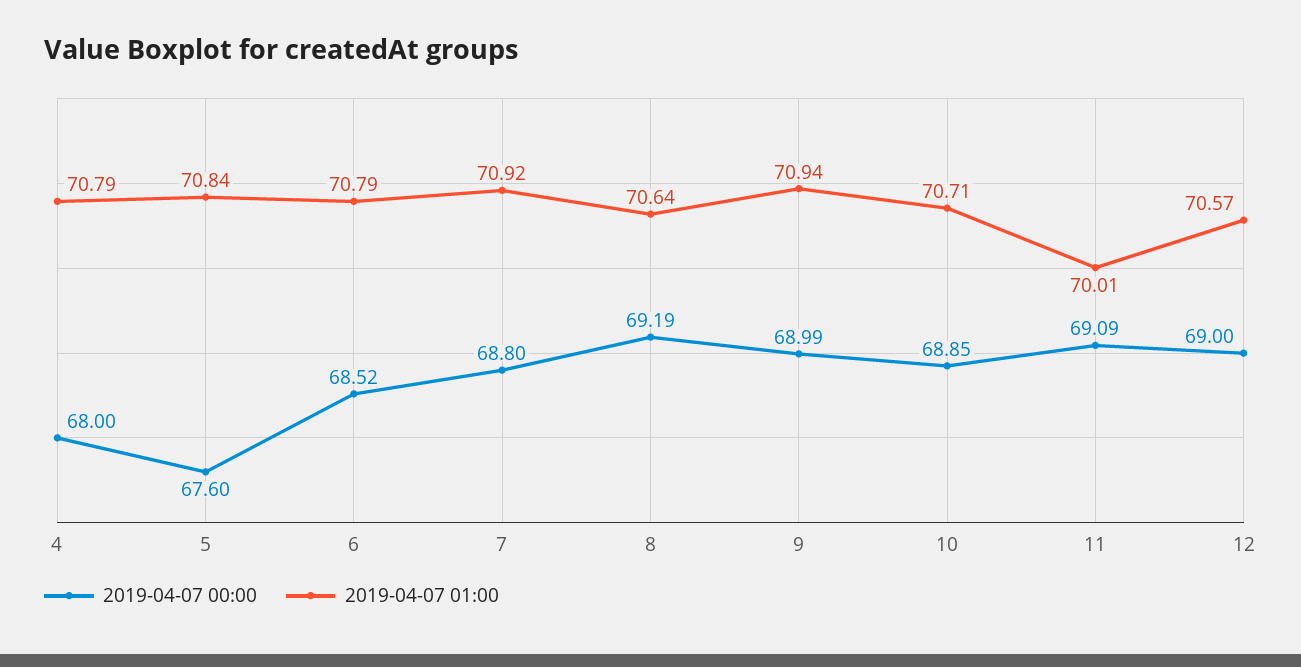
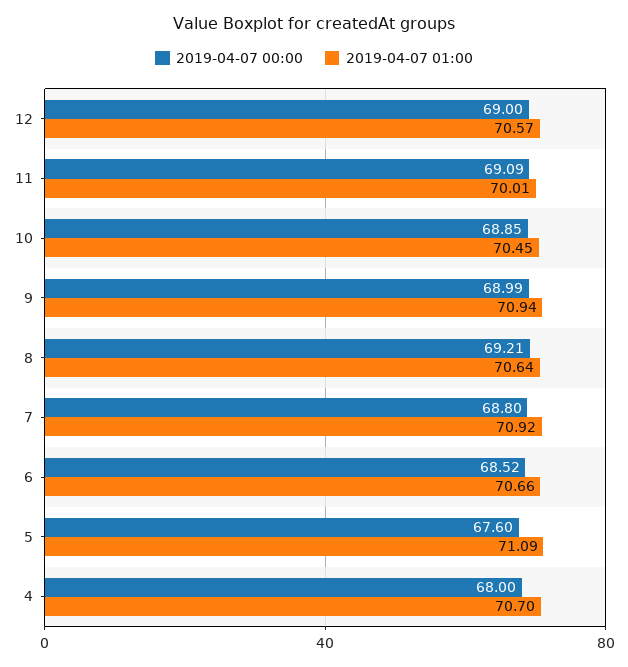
  {
    "2019-04-07 00:00": {
      "4": 68,
      "5": 67.6,
      "6": 68.52,
      "7": 68.8,
-     "8": 69.19,
+     "8": 69.21,
      "9": 68.99,
      "10": 68.85,
      "11": 69.09,
      "12": 69
    },
    "2019-04-07 01:00": {
-     "4": 70.79,
+     "4": 70.7,
-     "5": 70.84,
+     "5": 71.09,
-     "6": 70.79,
+     "6": 70.66,
      "7": 70.92,
      "8": 70.64,
      "9": 70.94,
-     "10": 70.71,
+     "10": 70.45,
      "11": 70.01,
      "12": 70.57
    }
  }

